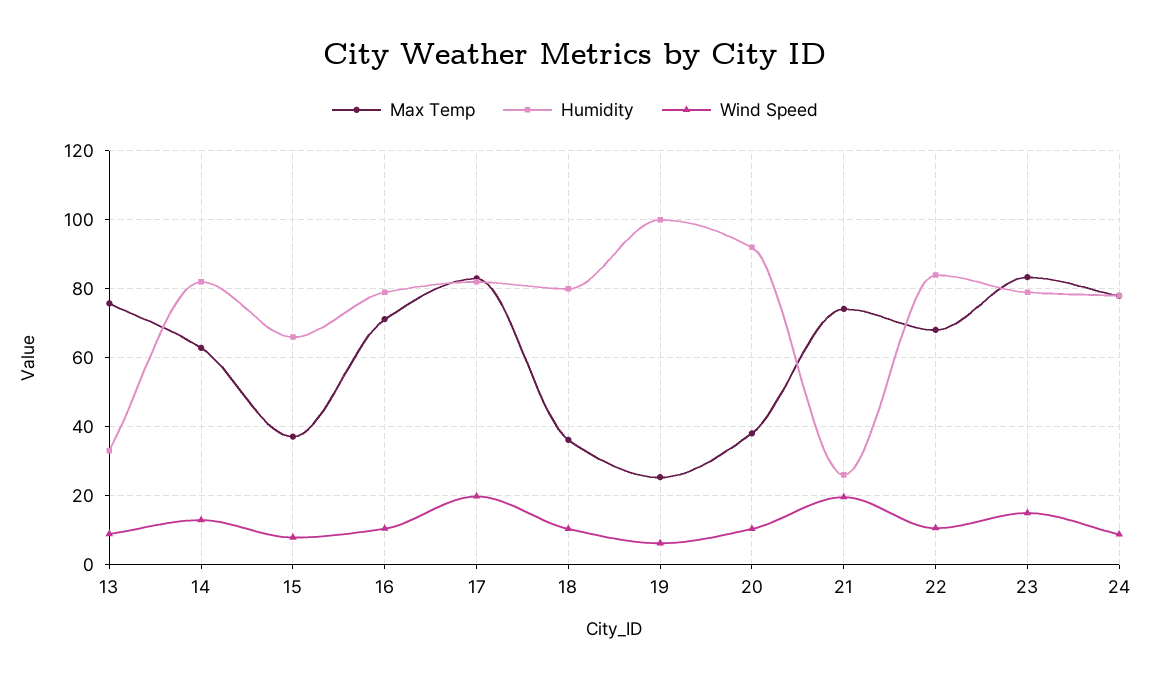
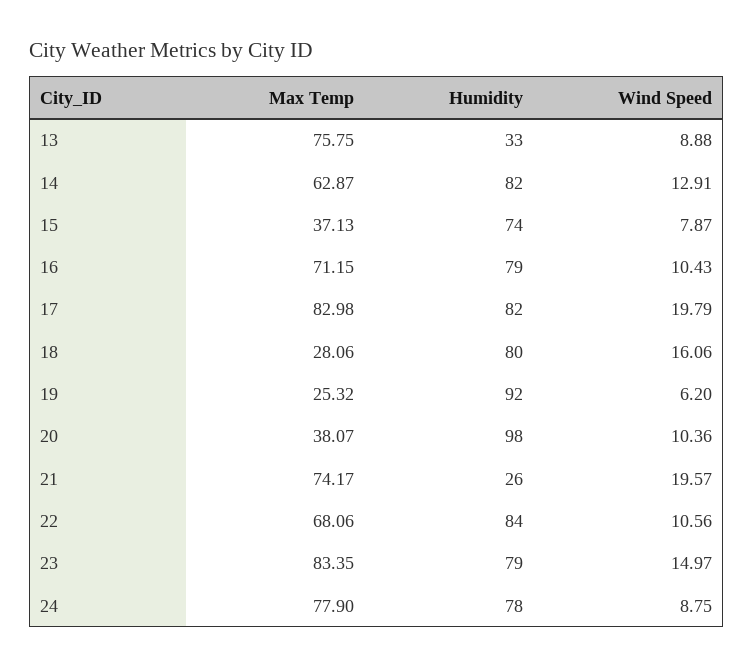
  {
    "Max Temp": {
      "13": 75.75,
      "14": 62.87,
      "15": 37.13,
      "16": 71.15,
      "17": 82.98,
-     "18": 36,
+     "18": 28.06,
      "19": 25.32,
      "20": 38.07,
      "21": 74.17,
      "22": 68.06,
      "23": 83.35,
      "24": 77.9
    },
    "Humidity": {
      "13": 33,
      "14": 82,
-     "15": 66,
+     "15": 74,
      "16": 79,
      "17": 82,
      "18": 80,
-     "19": 100,
+     "19": 92,
-     "20": 92,
+     "20": 98,
      "21": 26,
      "22": 84,
      "23": 79,
      "24": 78
    },
    "Wind Speed": {
      "13": 8.88,
      "14": 12.91,
      "15": 7.87,
      "16": 10.43,
      "17": 19.79,
-     "18": 10,
+     "18": 16.06,
      "19": 6.2,
      "20": 10.36,
      "21": 19.57,
      "22": 10.56,
      "23": 14.97,
      "24": 8.75
    }
  }

